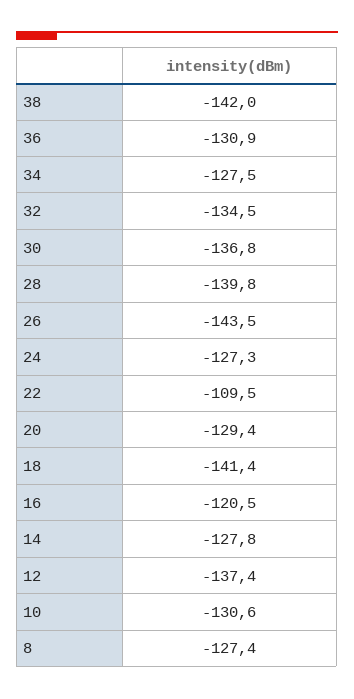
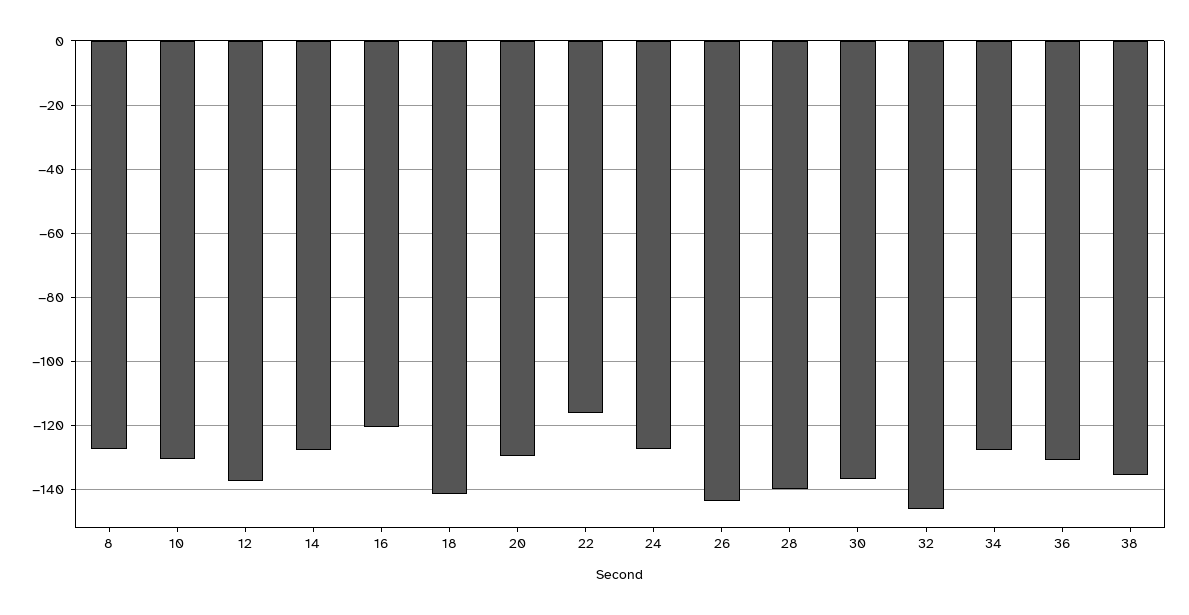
  {
-   "38": -142,
+   "38": -136,
    "36": -130.9,
    "34": -127.5,
-   "32": -134.5,
+   "32": -146,
    "30": -136.8,
    "28": -139.8,
    "26": -143.5,
    "24": -127.3,
-   "22": -109.5,
+   "22": -116,
    "20": -129.4,
    "18": -141.4,
    "16": -120.5,
    "14": -127.8,
    "12": -137.4,
    "10": -130.6,
    "8": -127.4
  }

